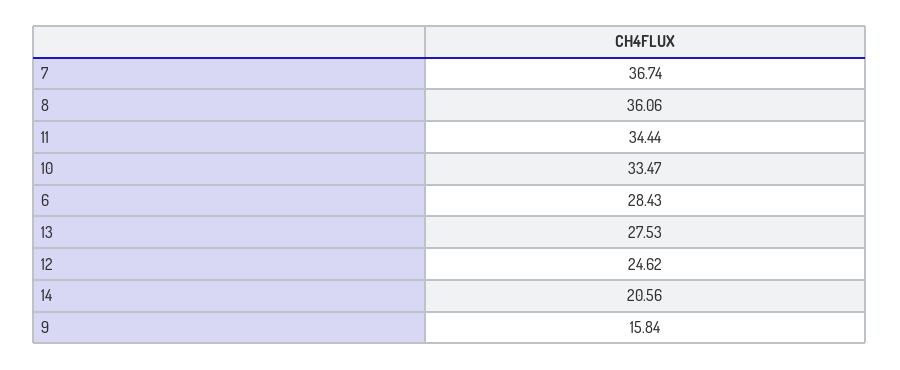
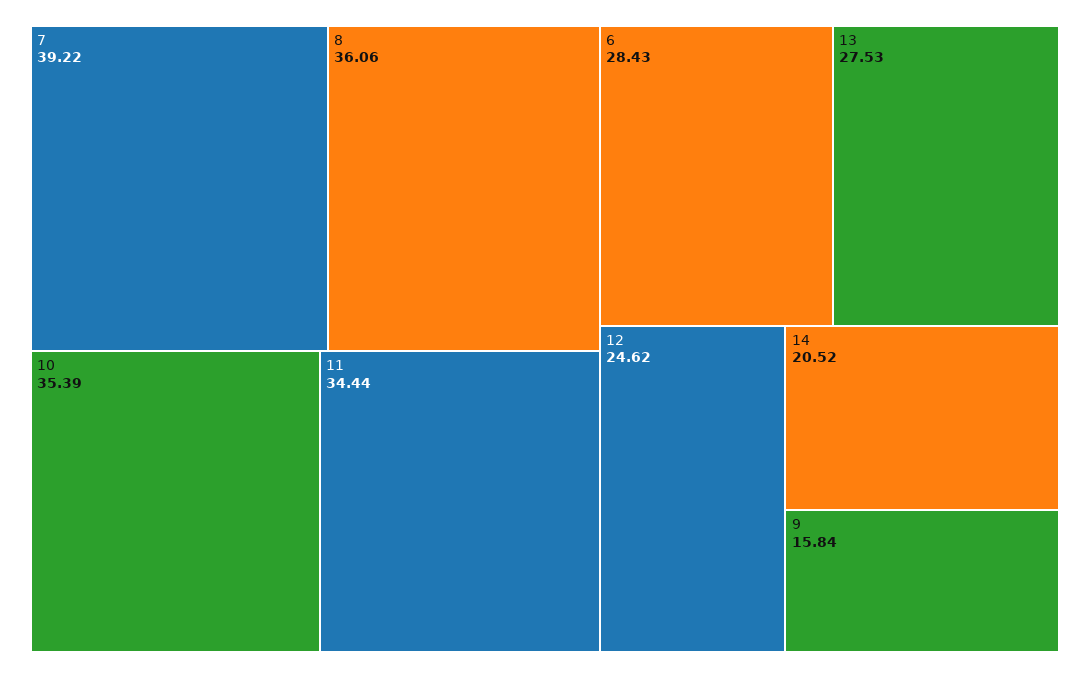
  {
-   "7": 36.74,
+   "7": 39.22,
    "8": 36.06,
    "11": 34.44,
-   "10": 33.47,
+   "10": 35.39,
    "6": 28.43,
    "13": 27.53,
    "12": 24.62,
-   "14": 20.56,
+   "14": 20.52,
    "9": 15.84
  }

